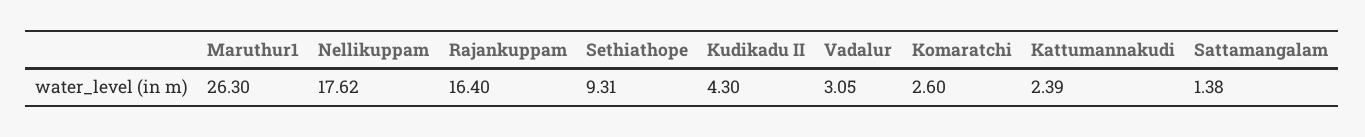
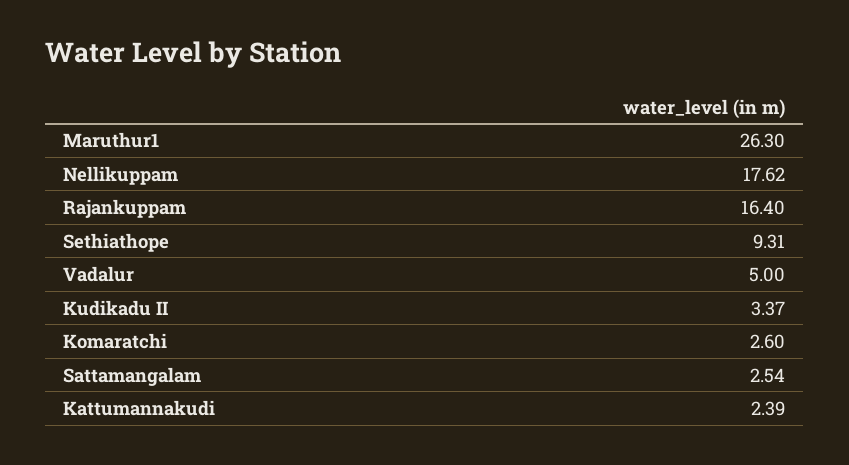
  {
    "Maruthur1": 26.3,
    "Nellikuppam": 17.62,
    "Rajankuppam": 16.4,
    "Sethiathope": 9.31,
-   "Kudikadu II": 4.3,
+   "Kudikadu II": 3.37,
-   "Vadalur": 3.05,
+   "Vadalur": 5,
    "Komaratchi": 2.6,
    "Kattumannakudi": 2.39,
-   "Sattamangalam": 1.38
+   "Sattamangalam": 2.54
  }

